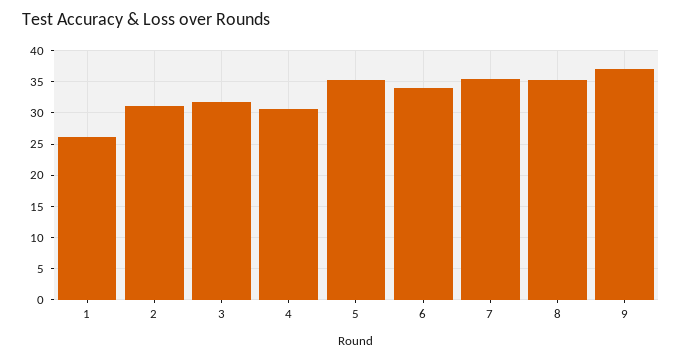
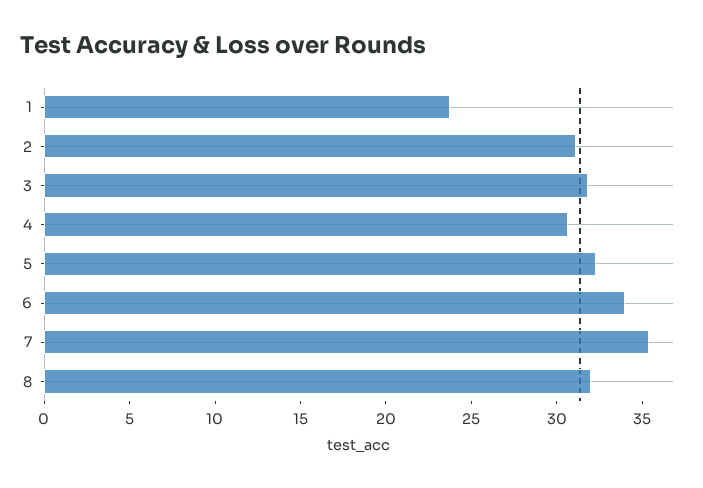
  {
-   "1": 26,
+   "1": 24,
    "2": 31,
    "3": 32,
    "4": 31,
-   "5": 35,
+   "5": 32,
    "6": 34,
    "7": 35,
-   "8": 35,
+   "8": 32
-   "9": 37
  }

